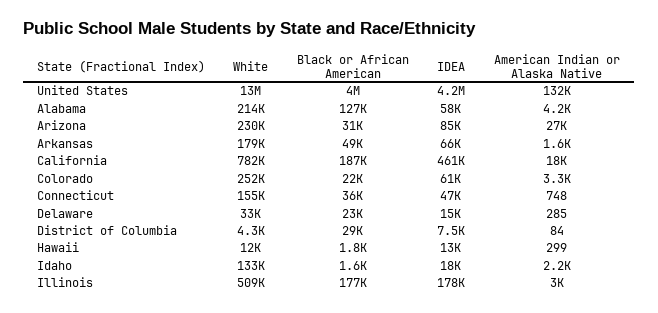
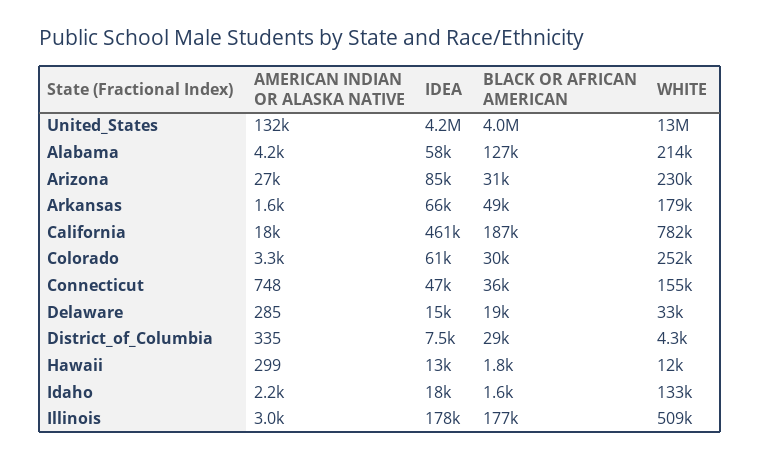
  {
    "White": {
      "United States": 13000000,
      "Alabama": 214000,
      "Arizona": 230000,
      "Arkansas": 179000,
      "California": 782000,
      "Colorado": 252000,
      "Connecticut": 155000,
      "Delaware": 33000,
      "District of Columbia": 4300,
      "Hawaii": 12000,
      "Idaho": 133000,
      "Illinois": 509000
    },
    "Black or African American": {
      "United States": 4000000,
      "Alabama": 127000,
      "Arizona": 31000,
      "Arkansas": 49000,
      "California": 187000,
-     "Colorado": 22000,
+     "Colorado": 30000,
      "Connecticut": 36000,
-     "Delaware": 23000,
+     "Delaware": 19000,
      "District of Columbia": 29000,
      "Hawaii": 1800,
      "Idaho": 1600,
      "Illinois": 177000
    },
    "IDEA": {
      "United States": 4200000,
      "Alabama": 58000,
      "Arizona": 85000,
      "Arkansas": 66000,
      "California": 461000,
      "Colorado": 61000,
      "Connecticut": 47000,
      "Delaware": 15000,
      "District of Columbia": 7500,
      "Hawaii": 13000,
      "Idaho": 18000,
      "Illinois": 178000
    },
    "American Indian or Alaska Native": {
      "United States": 132000,
      "Alabama": 4200,
      "Arizona": 27000,
      "Arkansas": 1600,
      "California": 18000,
      "Colorado": 3300,
      "Connecticut": 748,
      "Delaware": 285,
-     "District of Columbia": 84,
+     "District of Columbia": 335,
      "Hawaii": 299,
      "Idaho": 2200,
      "Illinois": 3000
    }
  }

